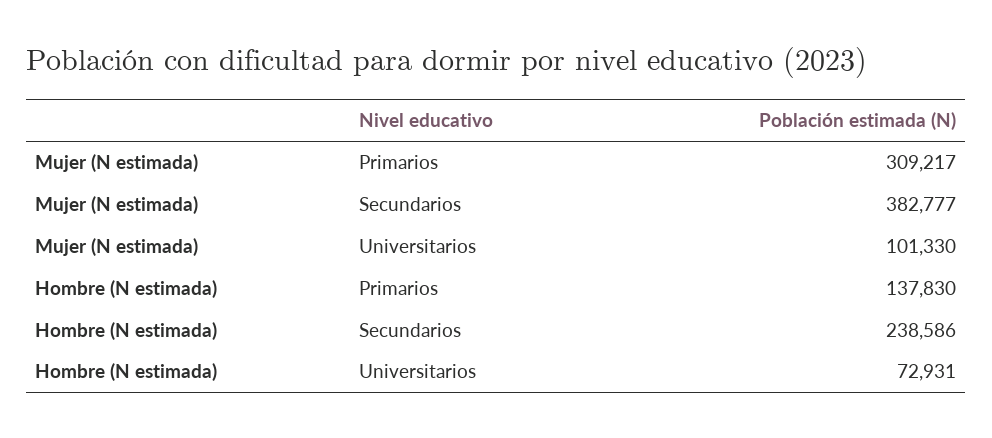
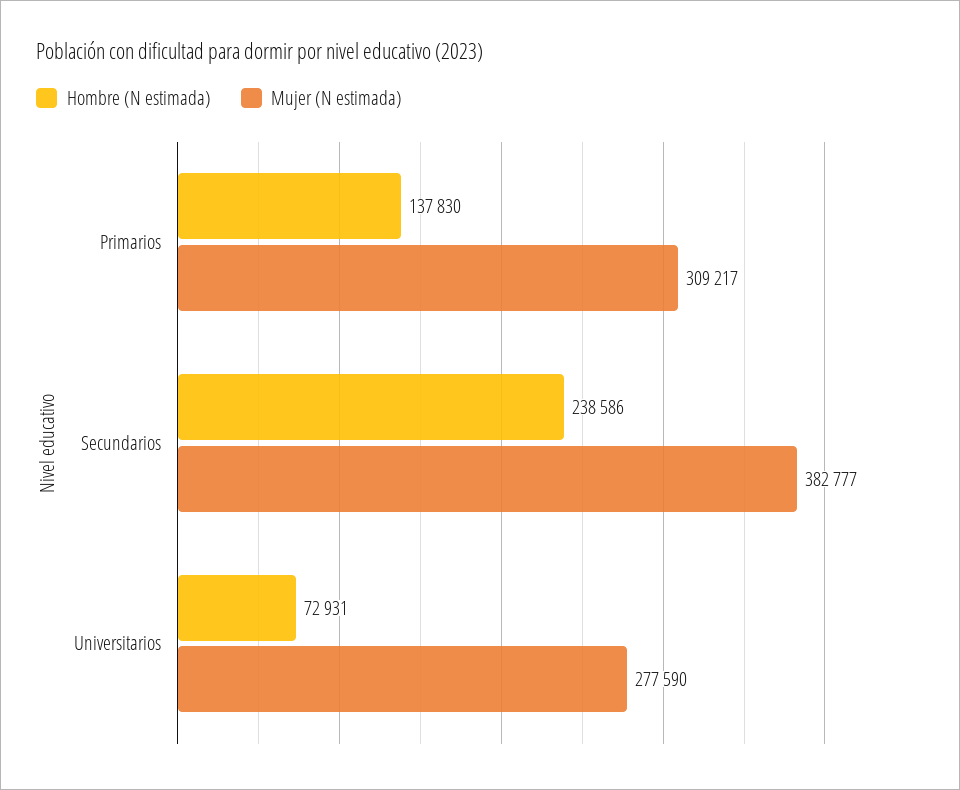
  {
    "Mujer (N estimada)": {
      "Primarios": 309217,
      "Secundarios": 382777,
-     "Universitarios": 101330
+     "Universitarios": 277590
    },
    "Hombre (N estimada)": {
      "Primarios": 137830,
      "Secundarios": 238586,
      "Universitarios": 72931
    }
  }

